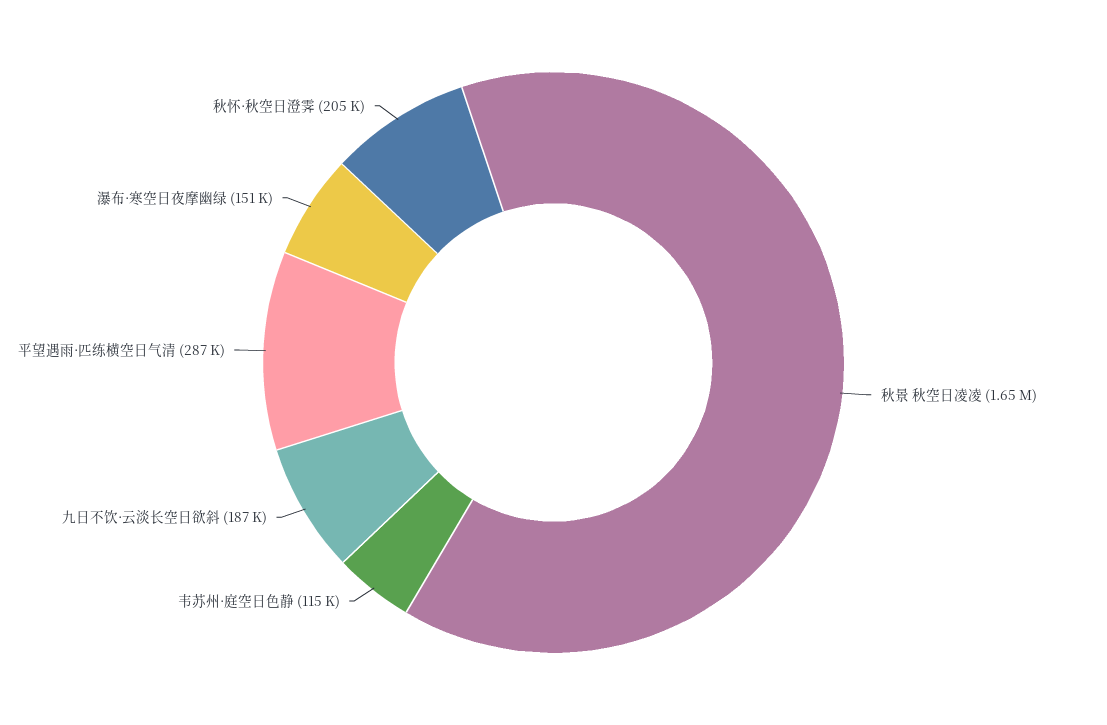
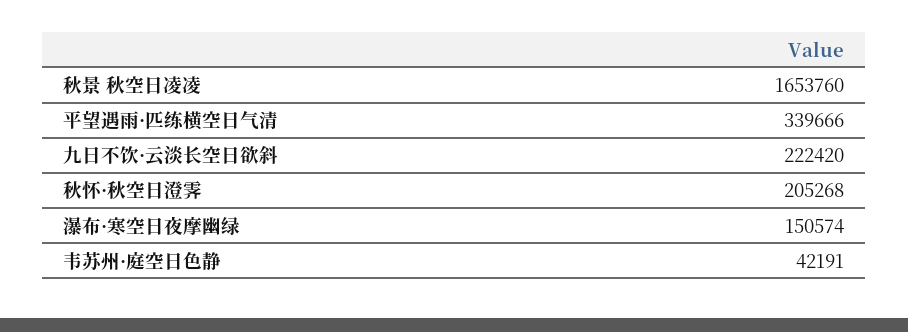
  {
    "秋景 秋空日凌凌": 1653760,
-   "韦苏州·庭空日色静": 115000,
+   "韦苏州·庭空日色静": 42191,
-   "九日不饮·云淡长空日欲斜": 187000,
+   "九日不饮·云淡长空日欲斜": 222420,
-   "平望遇雨·匹练横空日气清": 287000,
+   "平望遇雨·匹练横空日气清": 339666,
    "瀑布·寒空日夜摩幽绿": 150574,
    "秋怀·秋空日澄霁": 205268
  }

